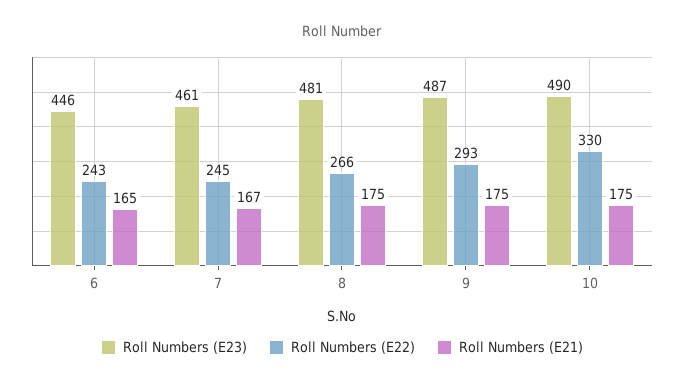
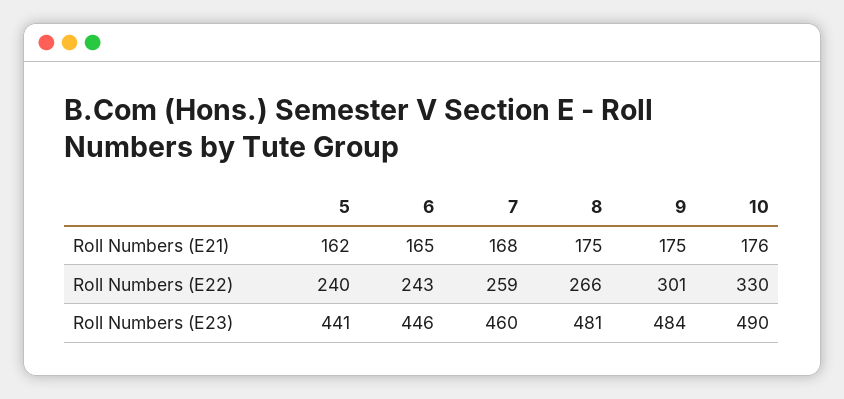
  {
    "Roll Numbers (E23)": {
      "6": 446,
-     "7": 461,
+     "7": 460,
      "8": 481,
-     "9": 487,
+     "9": 484,
-     "10": 490
+     "10": 490,
+     "5": 441
    },
    "Roll Numbers (E22)": {
      "6": 243,
-     "7": 245,
+     "7": 259,
      "8": 266,
-     "9": 293,
+     "9": 301,
-     "10": 330
+     "10": 330,
+     "5": 240
    },
    "Roll Numbers (E21)": {
      "6": 165,
-     "7": 167,
+     "7": 168,
      "8": 175,
      "9": 175,
-     "10": 175
+     "10": 176,
+     "5": 162
    }
  }

